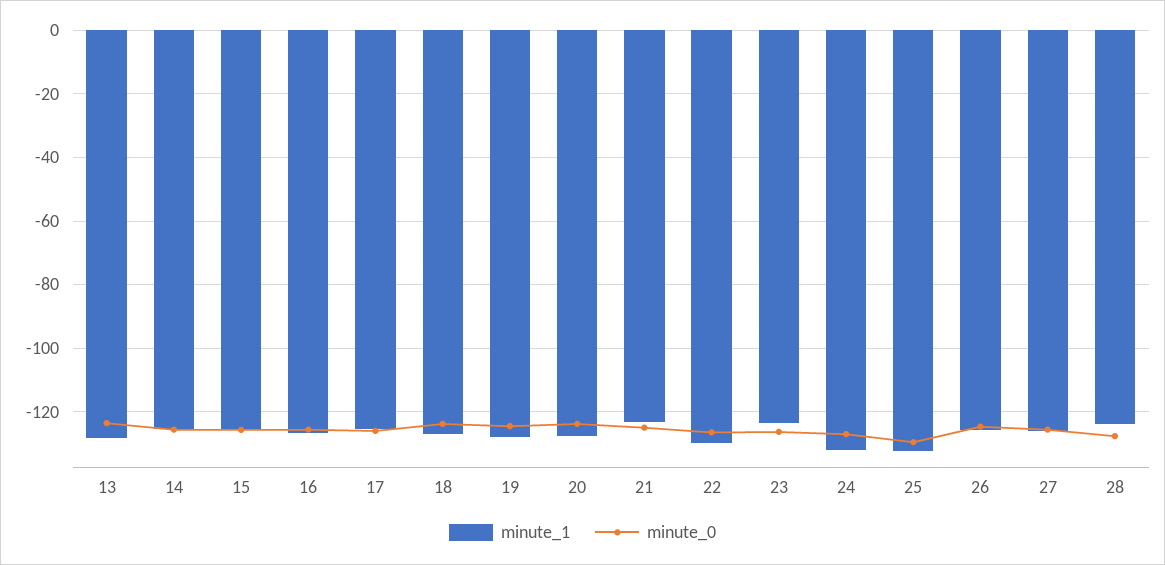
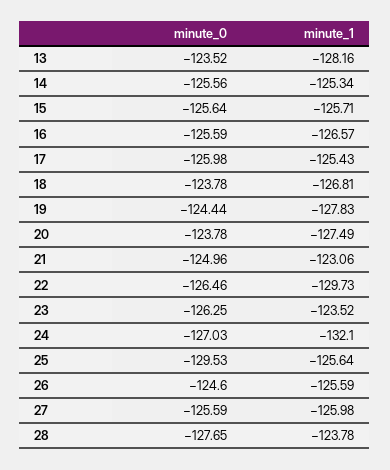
  {
    "minute_1": {
      "13": -128.16,
      "14": -125.34,
      "15": -125.71,
      "16": -126.57,
      "17": -125.43,
      "18": -126.81,
      "19": -127.83,
      "20": -127.49,
      "21": -123.06,
      "22": -129.73,
      "23": -123.52,
      "24": -132.1,
-     "25": -132,
+     "25": -125.64,
      "26": -125.59,
      "27": -125.98,
      "28": -123.78
    },
    "minute_0": {
      "13": -123.52,
      "14": -125.56,
      "15": -125.64,
      "16": -125.59,
      "17": -125.98,
      "18": -123.78,
      "19": -124.44,
      "20": -123.78,
      "21": -124.96,
      "22": -126.46,
      "23": -126.25,
      "24": -127.03,
      "25": -129.53,
      "26": -124.6,
      "27": -125.59,
      "28": -127.65
    }
  }

